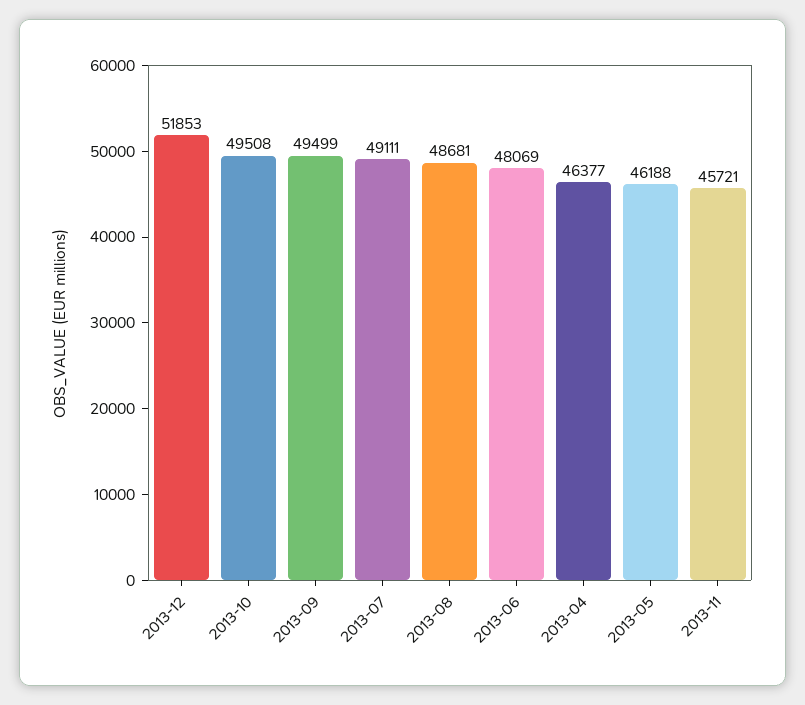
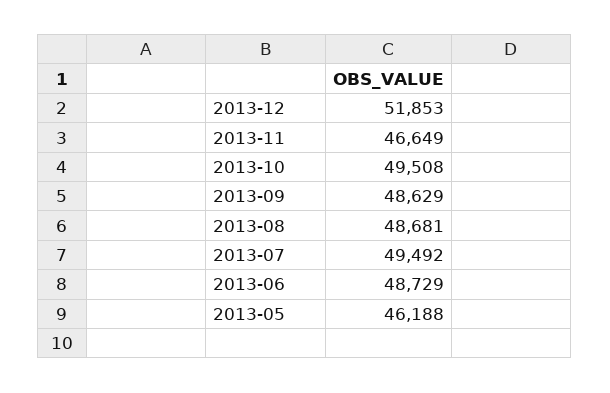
  {
    "2013-12": 51853,
    "2013-10": 49508,
-   "2013-09": 49499,
+   "2013-09": 48629,
-   "2013-07": 49111,
+   "2013-07": 49492,
    "2013-08": 48681,
-   "2013-06": 48069,
+   "2013-06": 48729,
-   "2013-04": 46377,
    "2013-05": 46188,
-   "2013-11": 45721
+   "2013-11": 46649
  }

